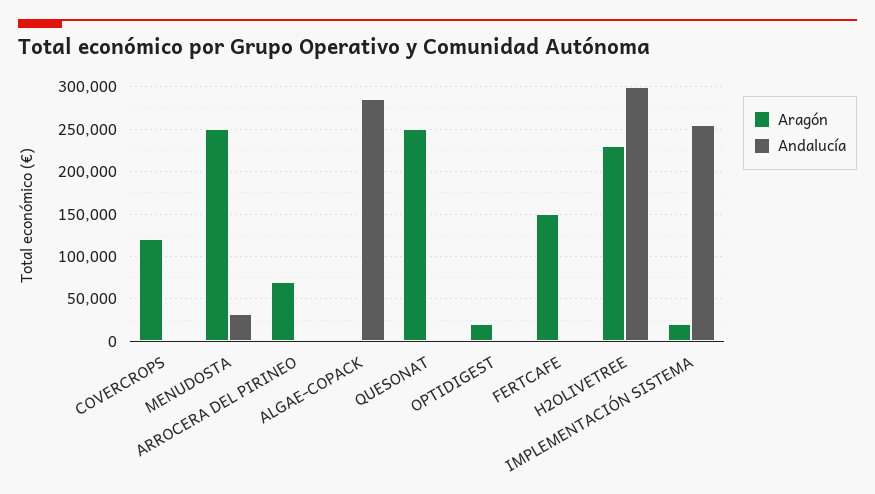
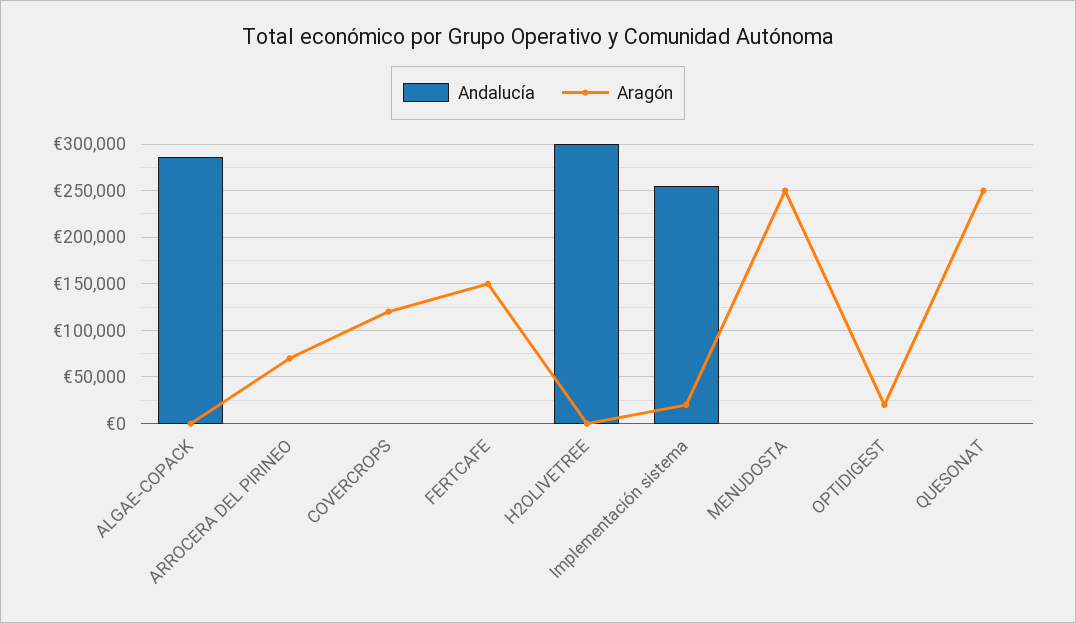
  {
    "Aragón": {
      "COVERCROPS": 120000,
      "MENUDOSTA": 250000,
      "ARROCERA DEL PIRINEO": 70000,
      "ALGAE-COPACK": 0,
      "QUESONAT": 250000,
      "OPTIDIGEST": 20000,
      "FERTCAFE": 150000,
-     "H2OLIVETREE": 230000,
+     "H2OLIVETREE": 0,
      "IMPLEMENTACIÓN SISTEMA": 20000
    },
    "Andalucía": {
      "COVERCROPS": 0,
-     "MENUDOSTA": 30000,
+     "MENUDOSTA": 0,
      "ARROCERA DEL PIRINEO": 0,
      "ALGAE-COPACK": 290000,
      "QUESONAT": 0,
      "OPTIDIGEST": 0,
      "FERTCAFE": 0,
      "H2OLIVETREE": 300000,
      "IMPLEMENTACIÓN SISTEMA": 250000
    }
  }

